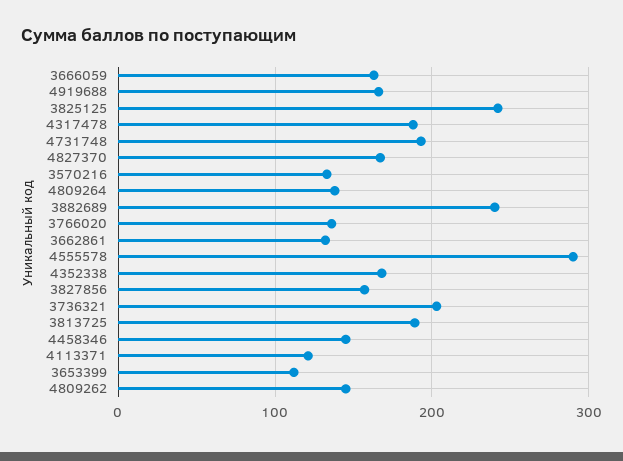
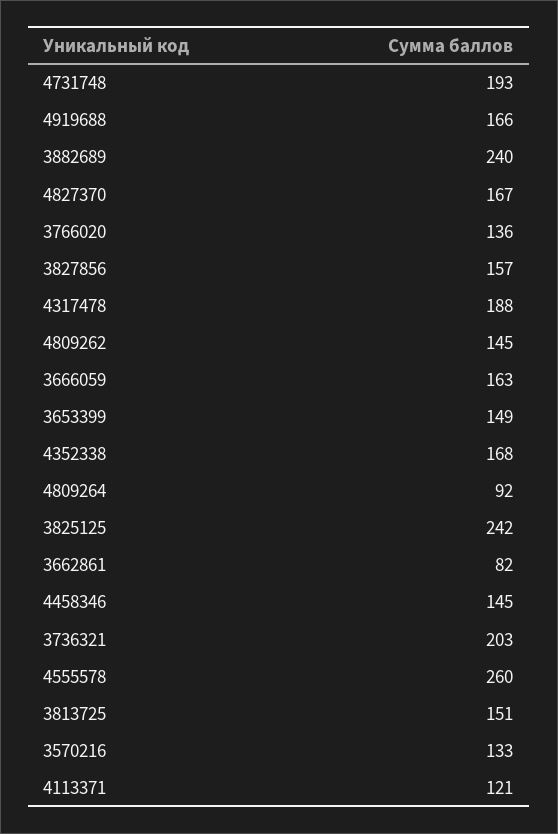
  {
    "3666059": 163,
    "4919688": 166,
    "3825125": 242,
    "4317478": 188,
    "4731748": 193,
    "4827370": 167,
    "3570216": 133,
-   "4809264": 140,
+   "4809264": 92,
    "3882689": 240,
    "3766020": 136,
-   "3662861": 130,
+   "3662861": 82,
-   "4555578": 290,
+   "4555578": 260,
    "4352338": 168,
    "3827856": 157,
    "3736321": 203,
-   "3813725": 190,
+   "3813725": 151,
    "4458346": 145,
    "4113371": 121,
-   "3653399": 110,
+   "3653399": 149,
    "4809262": 145
  }

